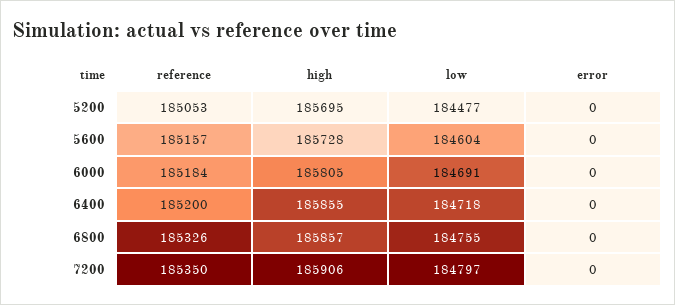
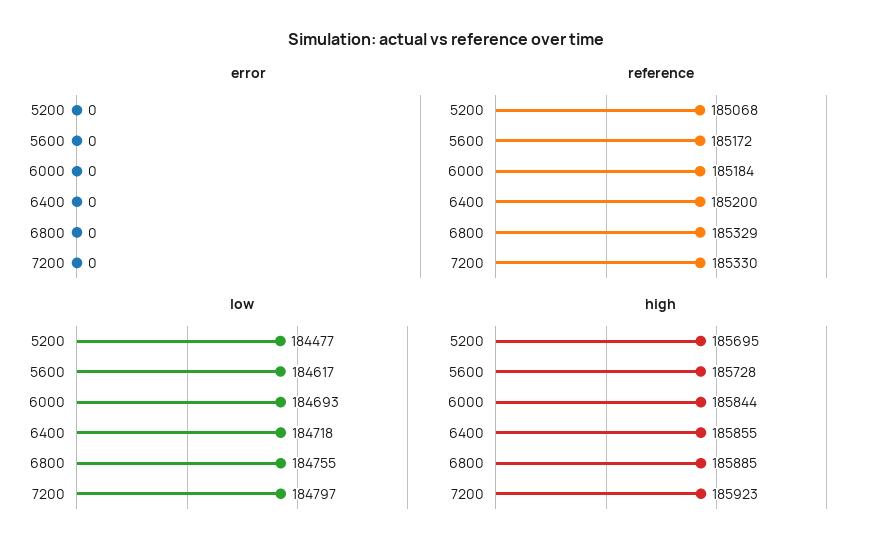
  {
    "reference": {
-     "5200": 185053,
+     "5200": 185068,
-     "5600": 185157,
+     "5600": 185172,
      "6000": 185184,
      "6400": 185200,
-     "6800": 185326,
+     "6800": 185329,
-     "7200": 185350
+     "7200": 185330
    },
    "high": {
      "5200": 185695,
      "5600": 185728,
-     "6000": 185805,
+     "6000": 185844,
      "6400": 185855,
-     "6800": 185857,
+     "6800": 185885,
-     "7200": 185906
+     "7200": 185923
    },
    "low": {
      "5200": 184477,
-     "5600": 184604,
+     "5600": 184617,
-     "6000": 184691,
+     "6000": 184693,
      "6400": 184718,
      "6800": 184755,
      "7200": 184797
    },
    "error": {
      "5200": 0,
      "5600": 0,
      "6000": 0,
      "6400": 0,
      "6800": 0,
      "7200": 0
    }
  }

